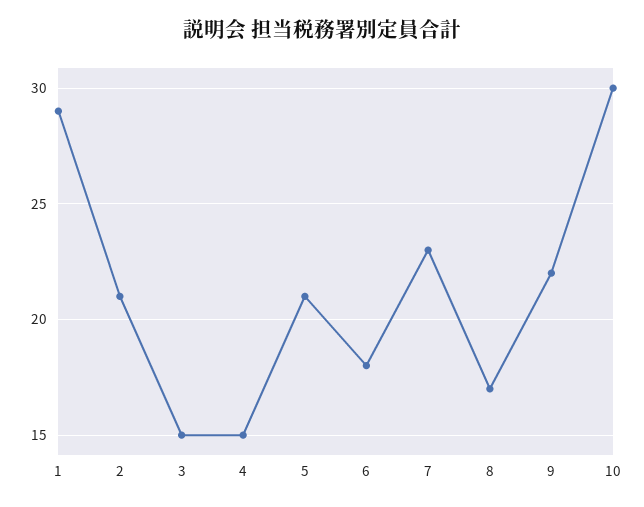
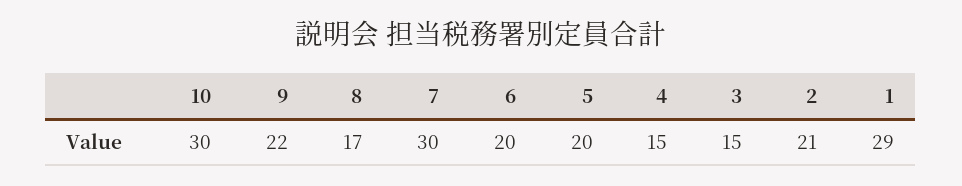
  {
    "1": 29,
    "2": 21,
    "3": 15,
    "4": 15,
-   "5": 21,
+   "5": 20,
-   "6": 18,
+   "6": 20,
-   "7": 23,
+   "7": 30,
    "8": 17,
    "9": 22,
    "10": 30
  }

